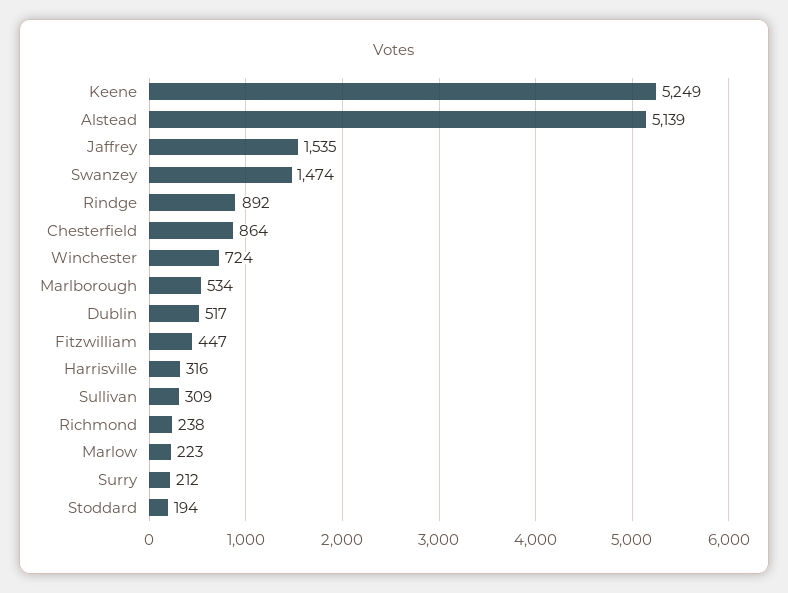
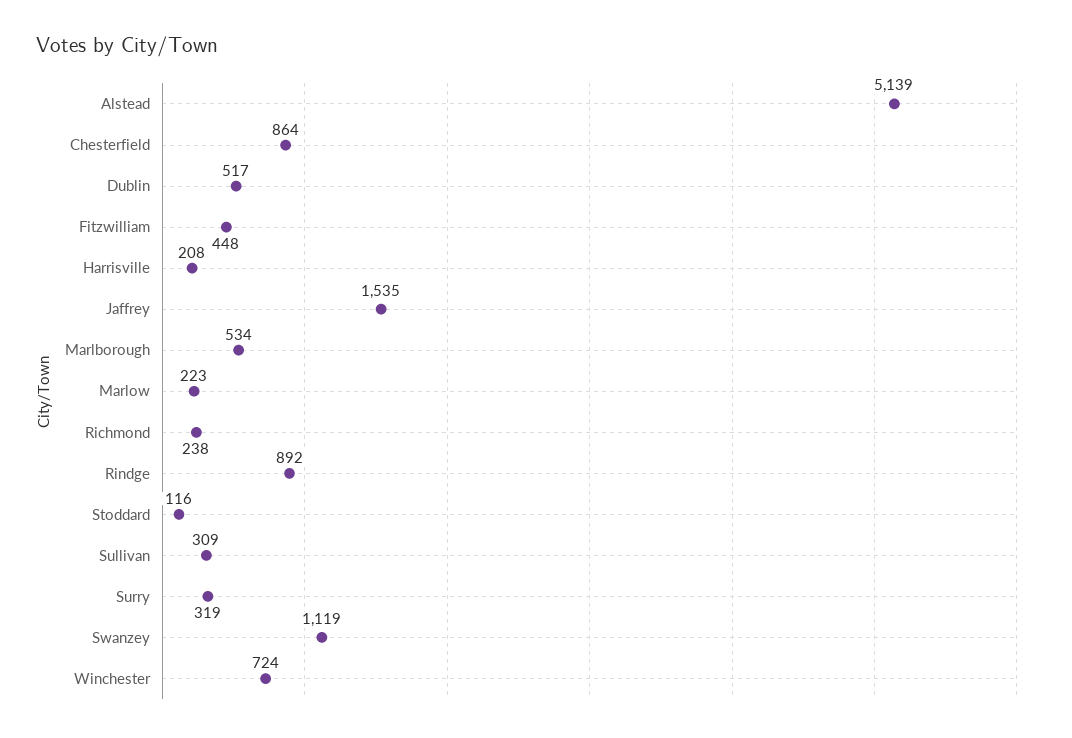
  {
-   "Keene": 5249,
    "Alstead": 5139,
    "Jaffrey": 1535,
-   "Swanzey": 1474,
+   "Swanzey": 1119,
    "Rindge": 892,
    "Chesterfield": 864,
    "Winchester": 724,
    "Marlborough": 534,
    "Dublin": 517,
-   "Fitzwilliam": 447,
+   "Fitzwilliam": 448,
-   "Harrisville": 316,
+   "Harrisville": 208,
    "Sullivan": 309,
    "Richmond": 238,
    "Marlow": 223,
-   "Surry": 212,
+   "Surry": 319,
-   "Stoddard": 194
+   "Stoddard": 116
  }

